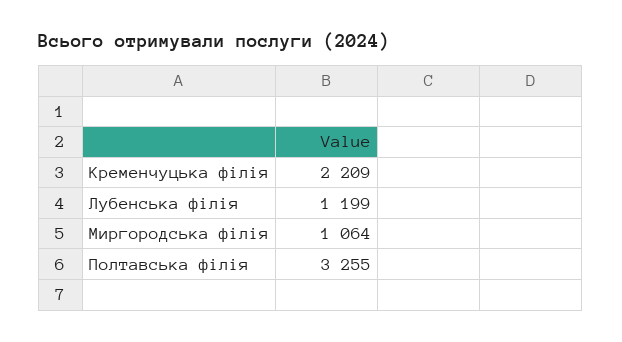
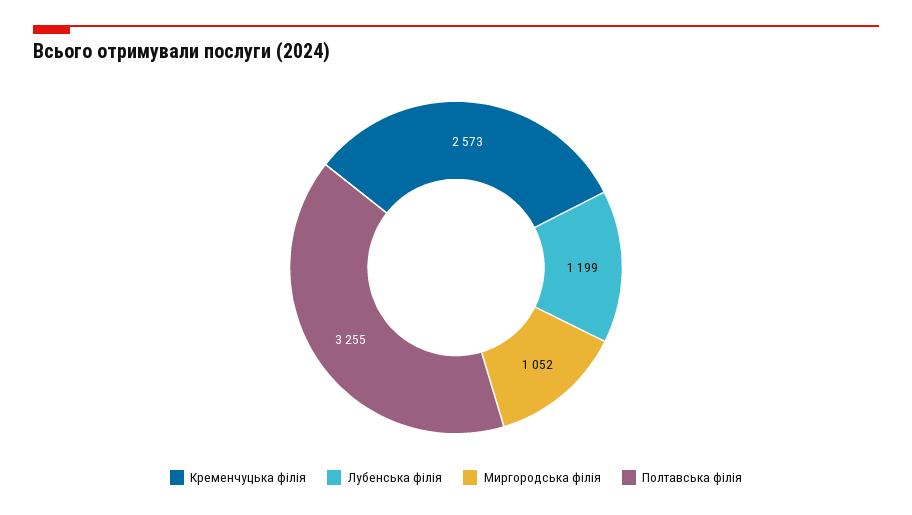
  {
-   "Кременчуцька філія": 2209,
+   "Кременчуцька філія": 2573,
    "Лубенська філія": 1199,
-   "Миргородська філія": 1064,
+   "Миргородська філія": 1052,
    "Полтавська філія": 3255
  }

